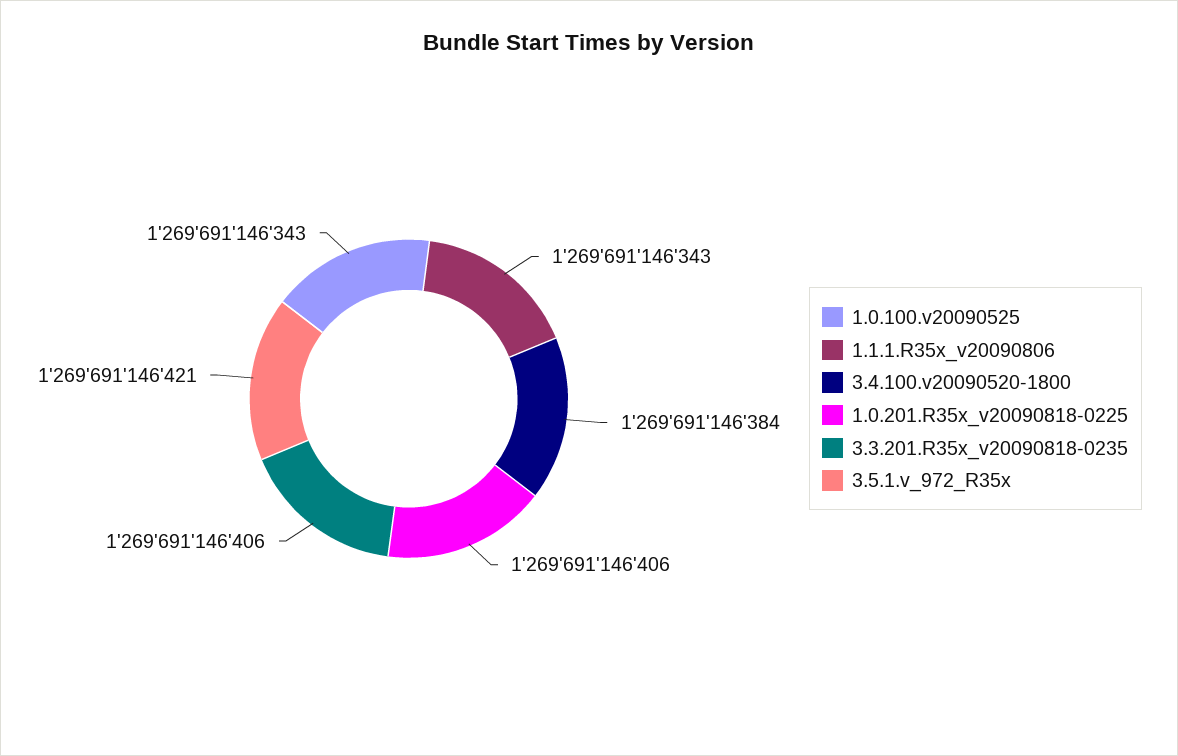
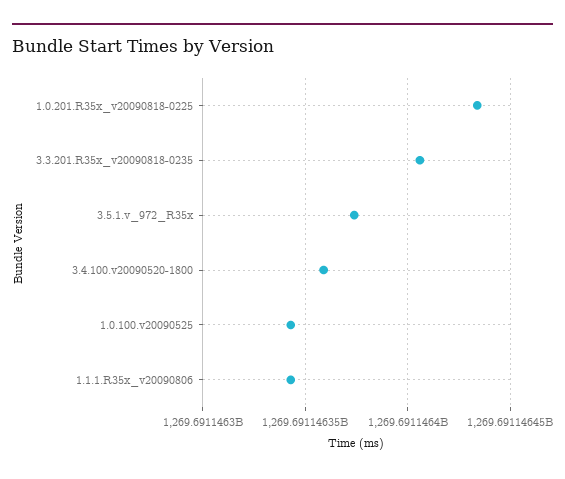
  {
    "1.0.100.v20090525": 1269691146343,
    "1.1.1.R35x_v20090806": 1269691146343,
-   "3.4.100.v20090520-1800": 1269691146384,
+   "3.4.100.v20090520-1800": 1269691146360,
-   "1.0.201.R35x_v20090818-0225": 1269691146406,
+   "1.0.201.R35x_v20090818-0225": 1269691146435,
    "3.3.201.R35x_v20090818-0235": 1269691146406,
-   "3.5.1.v_972_R35x": 1269691146421
+   "3.5.1.v_972_R35x": 1269691146375
  }

